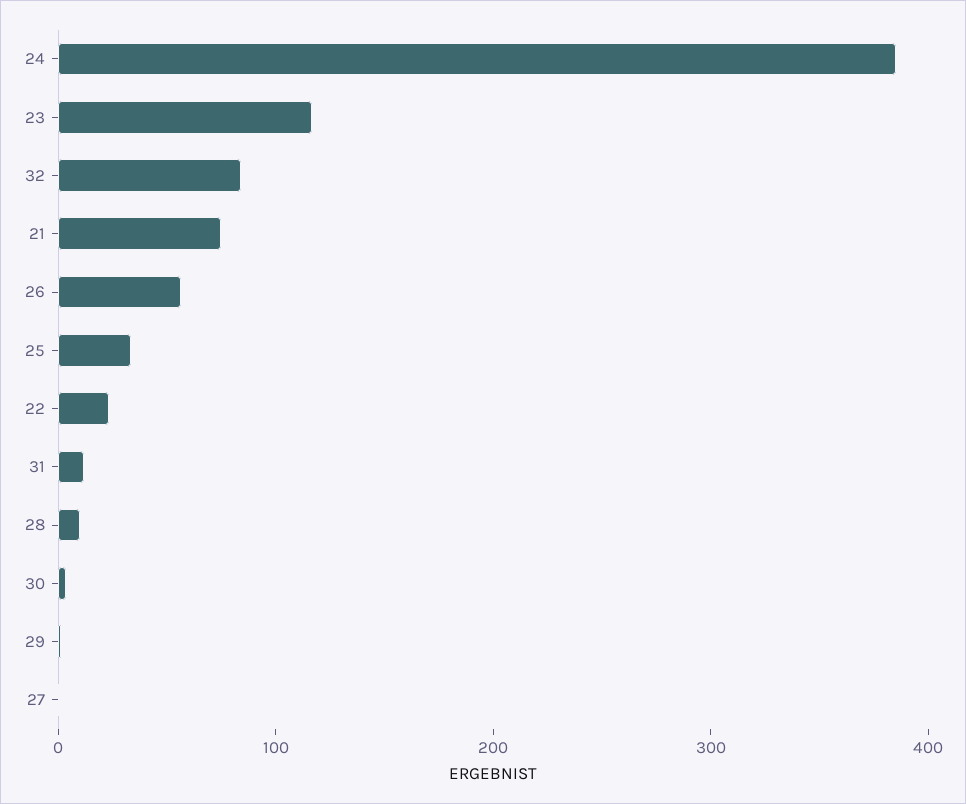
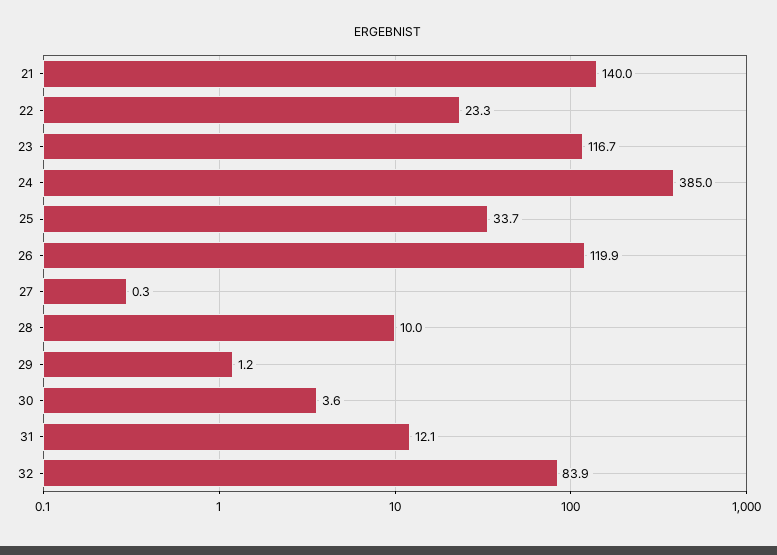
  {
    "24": 385,
    "23": 116.7,
    "32": 83.9,
-   "21": 80,
+   "21": 140,
-   "26": 60,
+   "26": 119.9,
    "25": 33.7,
    "22": 23.3,
    "31": 12.1,
    "28": 10,
    "30": 3.6,
    "29": 1.2,
    "27": 0.3
  }

